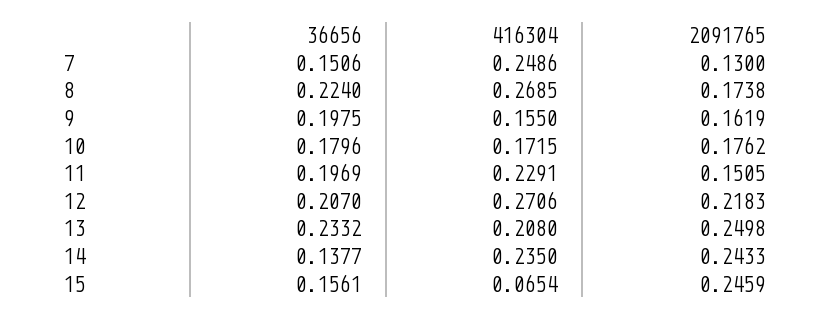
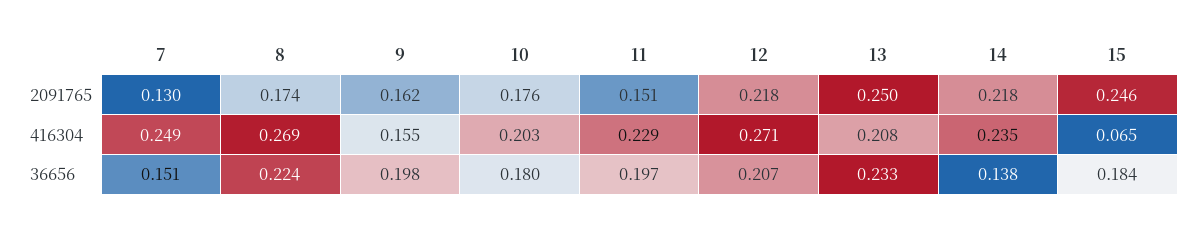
  {
    "36656": {
      "7": 0.1506,
      "8": 0.224,
      "9": 0.1975,
      "10": 0.1796,
      "11": 0.1969,
      "12": 0.207,
      "13": 0.2332,
      "14": 0.1377,
-     "15": 0.1561
+     "15": 0.184
    },
    "416304": {
      "7": 0.2486,
      "8": 0.2685,
      "9": 0.155,
-     "10": 0.1715,
+     "10": 0.203,
      "11": 0.2291,
      "12": 0.2706,
      "13": 0.208,
      "14": 0.235,
      "15": 0.0654
    },
    "2091765": {
      "7": 0.13,
      "8": 0.1738,
      "9": 0.1619,
      "10": 0.1762,
      "11": 0.1505,
      "12": 0.2183,
      "13": 0.2498,
-     "14": 0.2433,
+     "14": 0.218,
      "15": 0.2459
    }
  }

